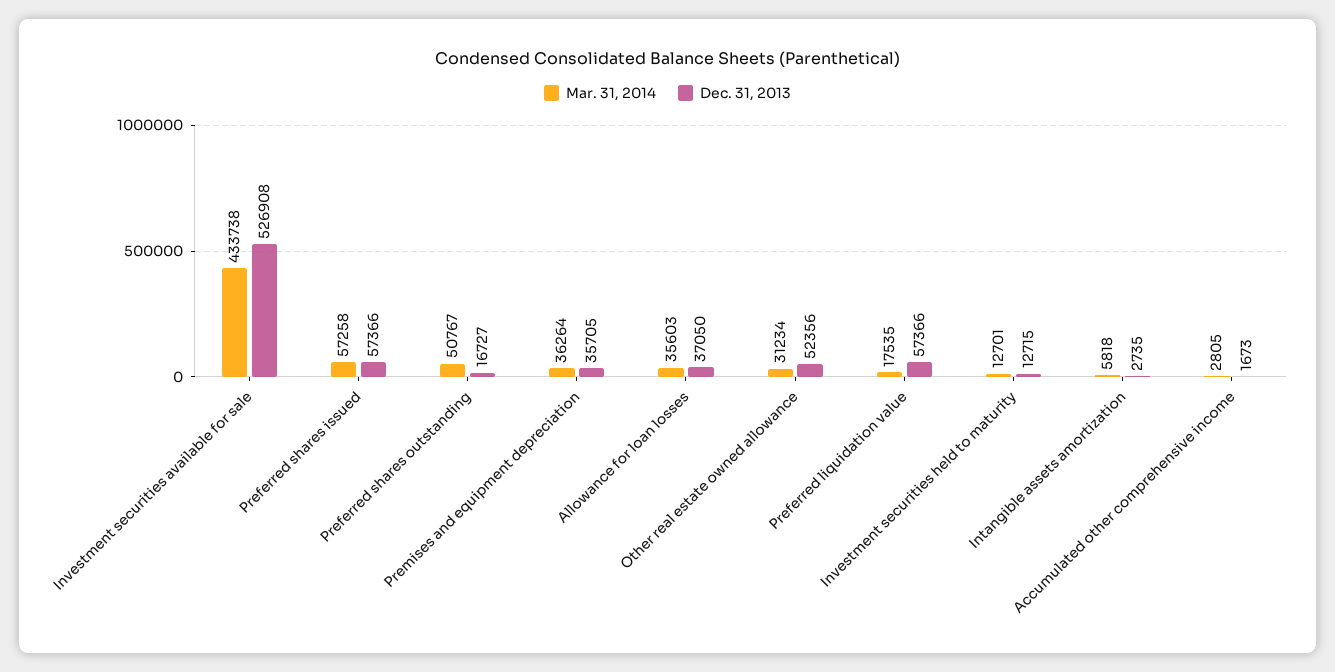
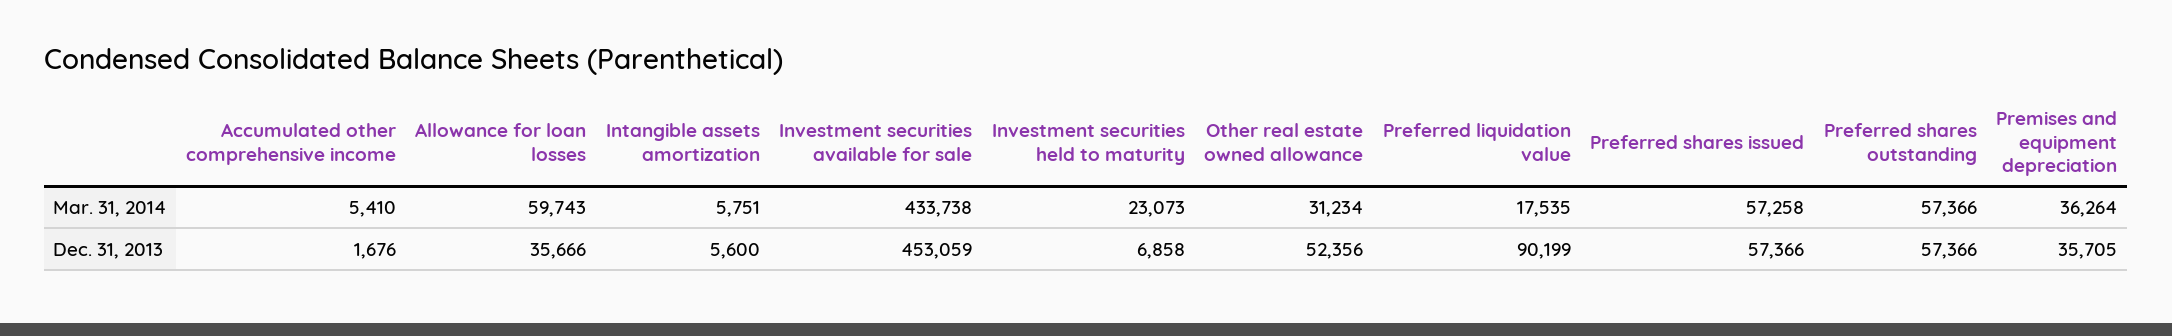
  {
    "Mar. 31, 2014": {
      "Investment securities available for sale": 433738,
      "Preferred shares issued": 57258,
-     "Preferred shares outstanding": 50767,
+     "Preferred shares outstanding": 57366,
      "Premises and equipment depreciation": 36264,
-     "Allowance for loan losses": 35603,
+     "Allowance for loan losses": 59743,
      "Other real estate owned allowance": 31234,
      "Preferred liquidation value": 17535,
-     "Investment securities held to maturity": 12701,
+     "Investment securities held to maturity": 23073,
-     "Intangible assets amortization": 5818,
+     "Intangible assets amortization": 5751,
-     "Accumulated other comprehensive income": 2805
+     "Accumulated other comprehensive income": 5410
    },
    "Dec. 31, 2013": {
-     "Investment securities available for sale": 526908,
+     "Investment securities available for sale": 453059,
      "Preferred shares issued": 57366,
-     "Preferred shares outstanding": 16727,
+     "Preferred shares outstanding": 57366,
      "Premises and equipment depreciation": 35705,
-     "Allowance for loan losses": 37050,
+     "Allowance for loan losses": 35666,
      "Other real estate owned allowance": 52356,
-     "Preferred liquidation value": 57366,
+     "Preferred liquidation value": 90199,
-     "Investment securities held to maturity": 12715,
+     "Investment securities held to maturity": 6858,
-     "Intangible assets amortization": 2735,
+     "Intangible assets amortization": 5600,
-     "Accumulated other comprehensive income": 1673
+     "Accumulated other comprehensive income": 1676
    }
  }

